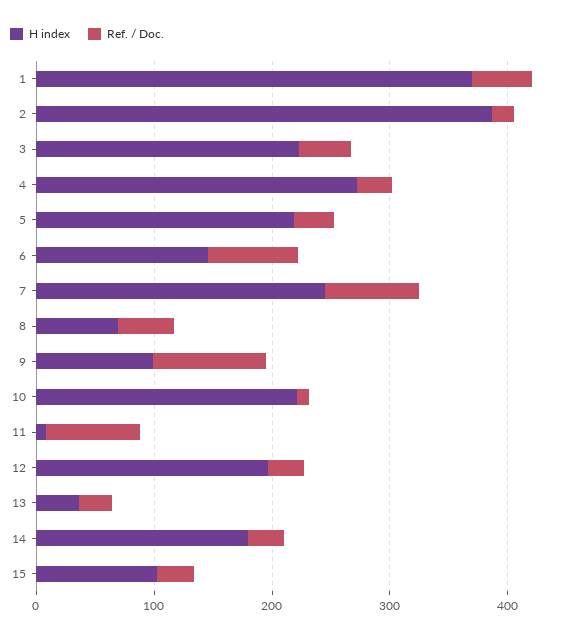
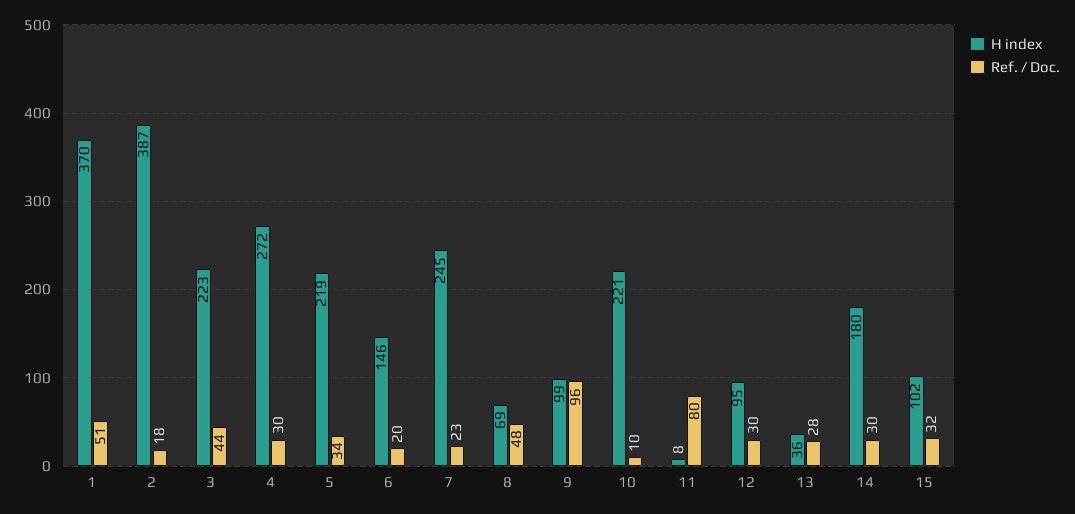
  {
    "H index": {
      "1": 370,
      "2": 387,
      "3": 223,
      "4": 272,
      "5": 219,
      "6": 146,
      "7": 245,
      "8": 69,
      "9": 99,
      "10": 221,
      "11": 8,
-     "12": 200,
+     "12": 95,
      "13": 36,
      "14": 180,
      "15": 102
    },
    "Ref. / Doc.": {
      "1": 51,
      "2": 18,
      "3": 44,
      "4": 30,
      "5": 34,
-     "6": 80,
+     "6": 20,
-     "7": 80,
+     "7": 23,
      "8": 48,
      "9": 96,
      "10": 10,
      "11": 80,
      "12": 30,
      "13": 28,
      "14": 30,
      "15": 32
    }
  }

